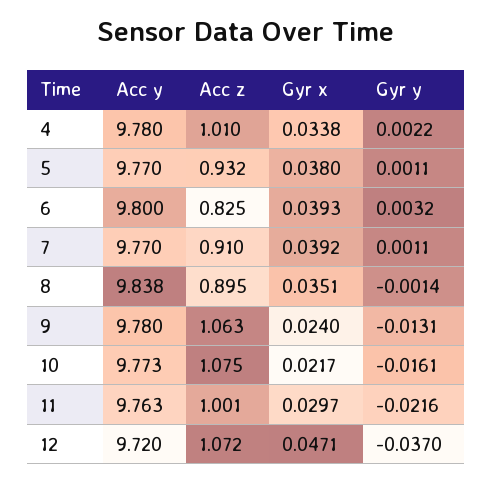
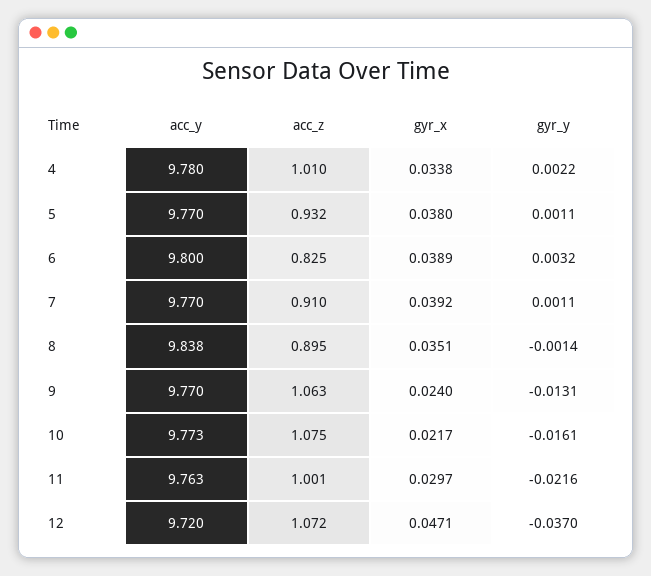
  {
    "Acc y": {
      "4": 9.78,
      "5": 9.77,
      "6": 9.8,
      "7": 9.77,
      "8": 9.838,
-     "9": 9.78,
+     "9": 9.77,
      "10": 9.773,
      "11": 9.763,
      "12": 9.72
    },
    "Acc z": {
      "4": 1.01,
      "5": 0.932,
      "6": 0.825,
      "7": 0.91,
      "8": 0.895,
      "9": 1.063,
      "10": 1.075,
      "11": 1.001,
      "12": 1.072
    },
    "Gyr x": {
      "4": 0.0338,
      "5": 0.038,
-     "6": 0.0393,
+     "6": 0.0389,
      "7": 0.0392,
      "8": 0.0351,
      "9": 0.024,
      "10": 0.0217,
      "11": 0.0297,
      "12": 0.0471
    },
    "Gyr y": {
      "4": 0.0022,
      "5": 0.0011,
      "6": 0.0032,
      "7": 0.0011,
      "8": -0.0014,
      "9": -0.0131,
      "10": -0.0161,
      "11": -0.0216,
      "12": -0.037
    }
  }

